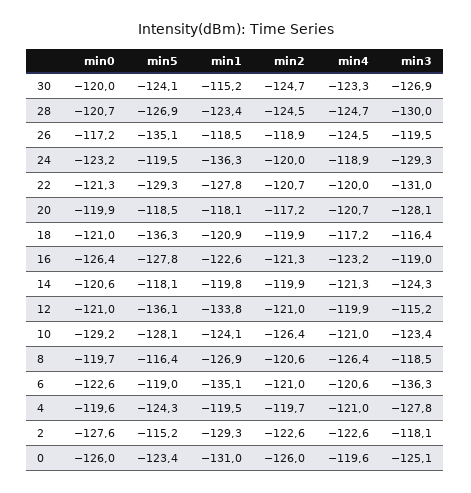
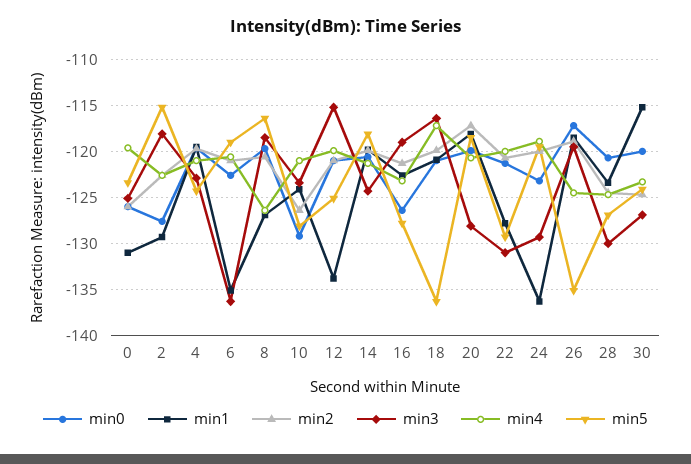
  {
    "min0": {
      "30": -120,
      "28": -120.7,
      "26": -117.2,
      "24": -123.2,
      "22": -121.3,
      "20": -119.9,
      "18": -121,
      "16": -126.4,
      "14": -120.6,
      "12": -121,
      "10": -129.2,
      "8": -119.7,
      "6": -122.6,
      "4": -119.6,
      "2": -127.6,
      "0": -126
    },
    "min5": {
      "30": -124.1,
      "28": -126.9,
      "26": -135.1,
      "24": -119.5,
      "22": -129.3,
      "20": -118.5,
      "18": -136.3,
      "16": -127.8,
      "14": -118.1,
-     "12": -136.1,
+     "12": -125,
      "10": -128.1,
      "8": -116.4,
      "6": -119,
      "4": -124.3,
      "2": -115.2,
      "0": -123.4
    },
    "min1": {
      "30": -115.2,
      "28": -123.4,
      "26": -118.5,
      "24": -136.3,
      "22": -127.8,
      "20": -118.1,
      "18": -120.9,
      "16": -122.6,
      "14": -119.8,
      "12": -133.8,
      "10": -124.1,
      "8": -126.9,
      "6": -135.1,
      "4": -119.5,
      "2": -129.3,
      "0": -131
    },
    "min2": {
      "30": -124.7,
      "28": -124.5,
      "26": -118.9,
      "24": -120,
      "22": -120.7,
      "20": -117.2,
      "18": -119.9,
      "16": -121.3,
      "14": -119.9,
      "12": -121,
      "10": -126.4,
      "8": -120.6,
      "6": -121,
      "4": -119.7,
      "2": -122.6,
      "0": -126
    },
    "min4": {
      "30": -123.3,
      "28": -124.7,
      "26": -124.5,
      "24": -118.9,
      "22": -120,
      "20": -120.7,
      "18": -117.2,
      "16": -123.2,
      "14": -121.3,
      "12": -119.9,
      "10": -121,
      "8": -126.4,
      "6": -120.6,
      "4": -121,
      "2": -122.6,
      "0": -119.6
    },
    "min3": {
      "30": -126.9,
      "28": -130,
      "26": -119.5,
      "24": -129.3,
      "22": -131,
      "20": -128.1,
      "18": -116.4,
      "16": -119,
      "14": -124.3,
      "12": -115.2,
      "10": -123.4,
      "8": -118.5,
      "6": -136.3,
-     "4": -127.8,
+     "4": -123,
      "2": -118.1,
      "0": -125.1
    }
  }

